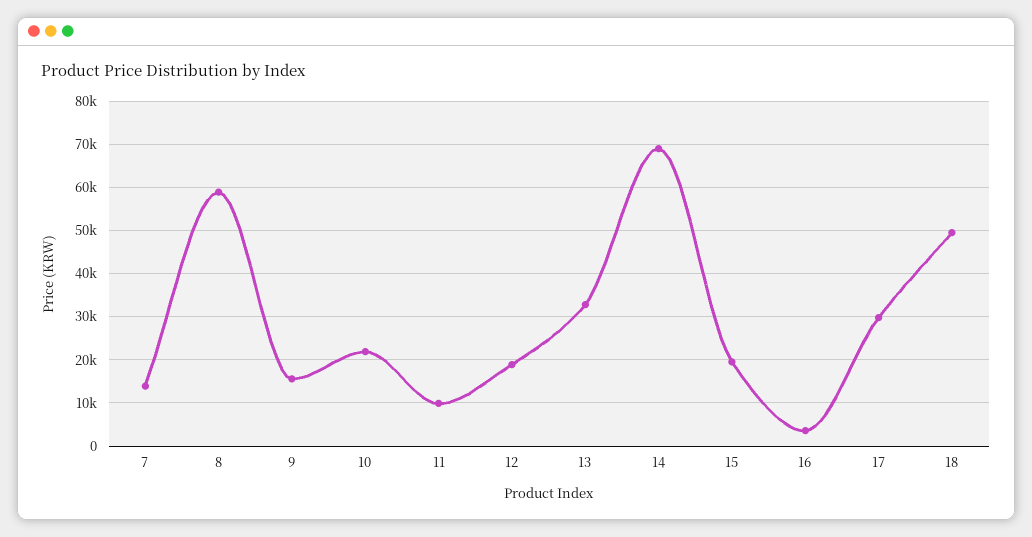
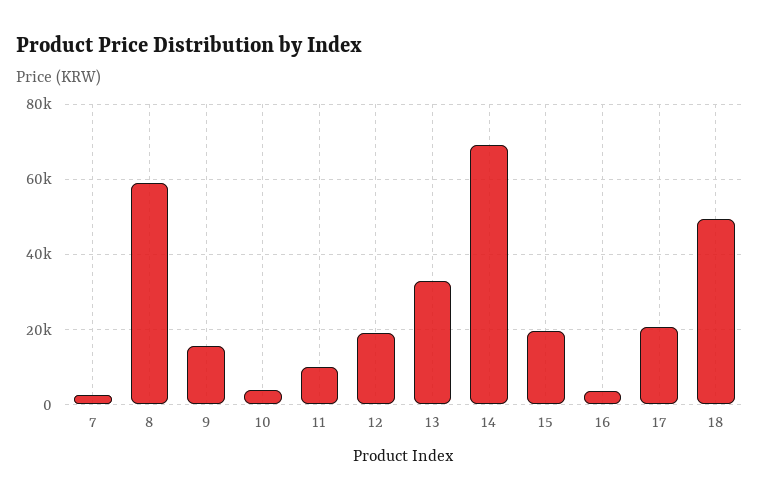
  {
-   "7": 14000,
+   "7": 2000,
    "8": 58000,
    "9": 16000,
-   "10": 22000,
+   "10": 4000,
    "11": 10000,
    "12": 18000,
    "13": 32000,
    "14": 70000,
    "15": 20000,
    "16": 4000,
-   "17": 30000,
+   "17": 20000,
    "18": 50000
  }

